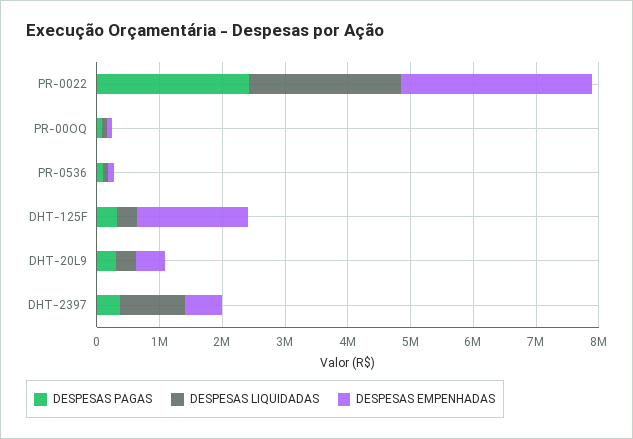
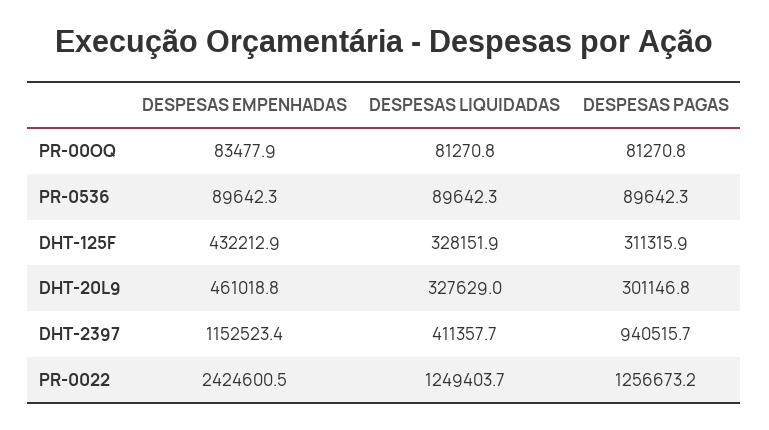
  {
    "DESPESAS PAGAS": {
-     "PR-0022": 2400000,
+     "PR-0022": 1256673.2,
      "PR-00OQ": 81270.8,
      "PR-0536": 89642.3,
      "DHT-125F": 311315.9,
      "DHT-20L9": 301146.8,
-     "DHT-2397": 400000
+     "DHT-2397": 940515.7
    },
    "DESPESAS LIQUIDADAS": {
-     "PR-0022": 2400000,
+     "PR-0022": 1249403.7,
      "PR-00OQ": 81270.8,
      "PR-0536": 89642.3,
      "DHT-125F": 328151.9,
      "DHT-20L9": 327629,
-     "DHT-2397": 1000000
+     "DHT-2397": 411357.7
    },
    "DESPESAS EMPENHADAS": {
-     "PR-0022": 3000000,
+     "PR-0022": 2424600.5,
      "PR-00OQ": 83477.9,
      "PR-0536": 89642.3,
-     "DHT-125F": 1800000,
+     "DHT-125F": 432212.9,
      "DHT-20L9": 461018.8,
-     "DHT-2397": 600000
+     "DHT-2397": 1152523.4
    }
  }

